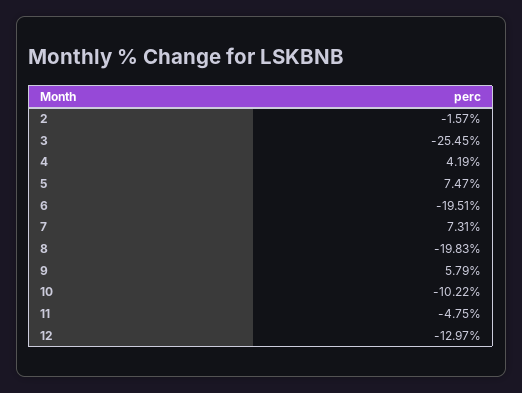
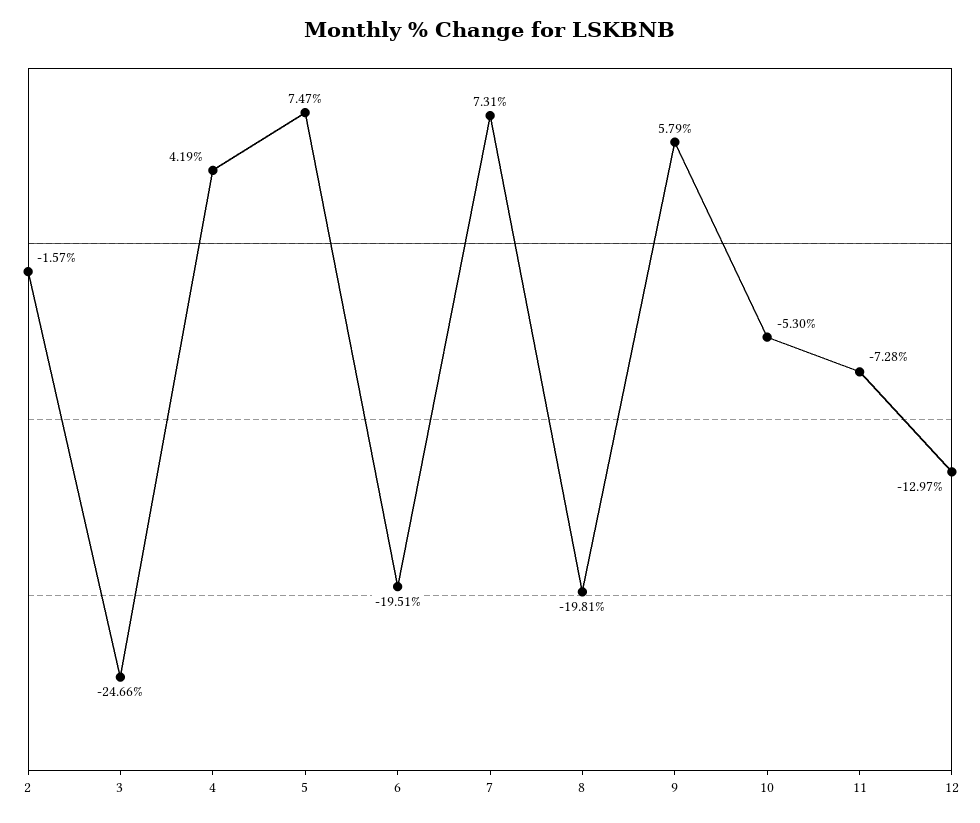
  {
    "2": -1.57,
-   "3": -25.45,
+   "3": -24.66,
    "4": 4.19,
    "5": 7.47,
    "6": -19.51,
    "7": 7.31,
-   "8": -19.83,
+   "8": -19.81,
    "9": 5.79,
-   "10": -10.22,
+   "10": -5.3,
-   "11": -4.75,
+   "11": -7.28,
    "12": -12.97
  }

